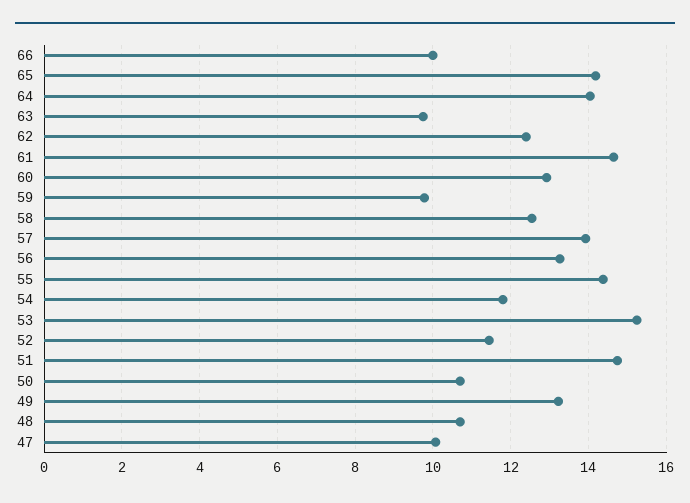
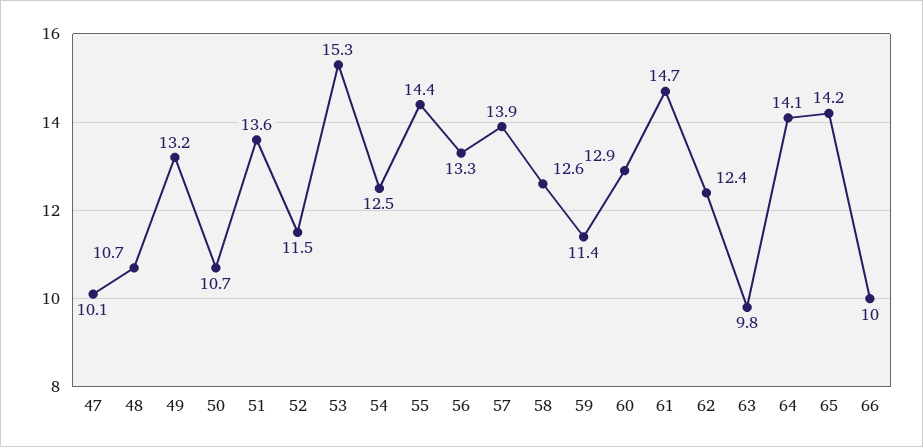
  {
    "66": 10,
    "65": 14.2,
    "64": 14.1,
    "63": 9.8,
    "62": 12.4,
    "61": 14.7,
    "60": 12.9,
-   "59": 9.8,
+   "59": 11.4,
    "58": 12.6,
    "57": 13.9,
    "56": 13.3,
    "55": 14.4,
-   "54": 11.8,
+   "54": 12.5,
    "53": 15.3,
    "52": 11.5,
-   "51": 14.8,
+   "51": 13.6,
    "50": 10.7,
    "49": 13.2,
    "48": 10.7,
    "47": 10.1
  }

